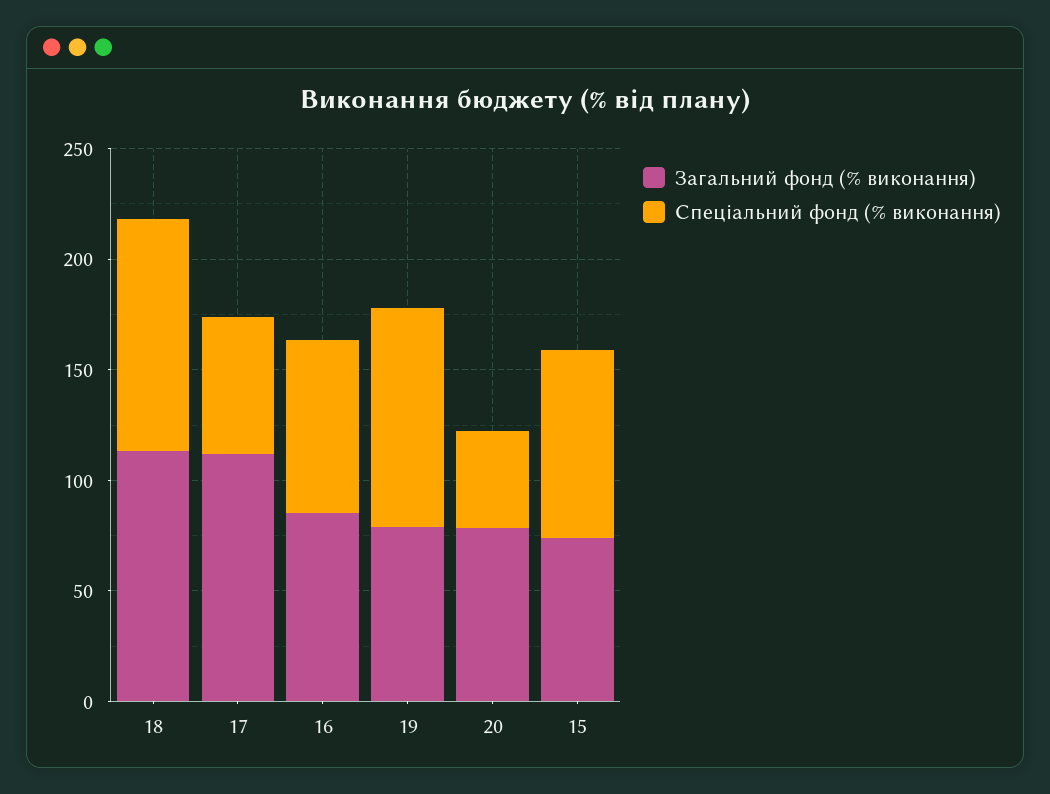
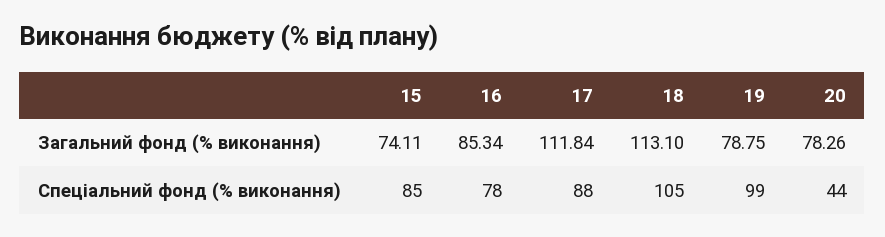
  {
    "Загальний фонд (% виконання)": {
      "18": 113.1,
      "17": 111.84,
      "16": 85.34,
      "19": 78.75,
      "20": 78.26,
      "15": 74.11
    },
    "Спеціальний фонд (% виконання)": {
      "18": 105,
-     "17": 60,
+     "17": 88,
      "16": 78,
      "19": 99,
      "20": 44,
      "15": 85
    }
  }

